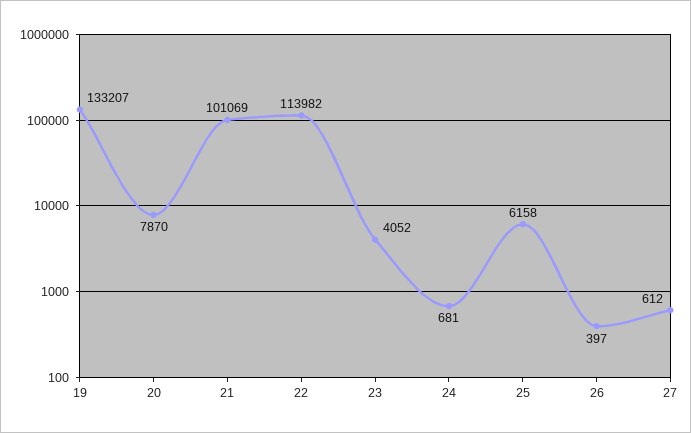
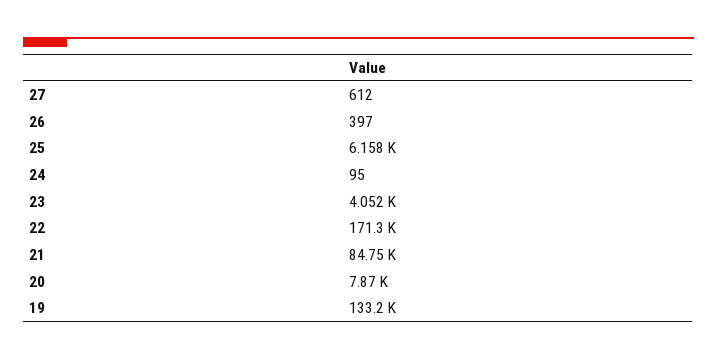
  {
    "19": 133207,
    "20": 7870,
-   "21": 101069,
+   "21": 84750,
-   "22": 113982,
+   "22": 171300,
    "23": 4052,
-   "24": 681,
+   "24": 95,
    "25": 6158,
    "26": 397,
    "27": 612
  }

